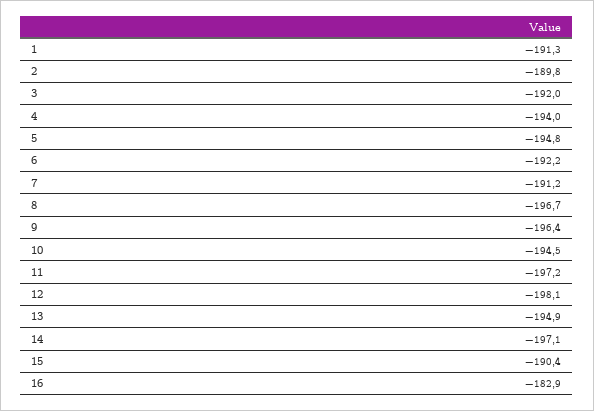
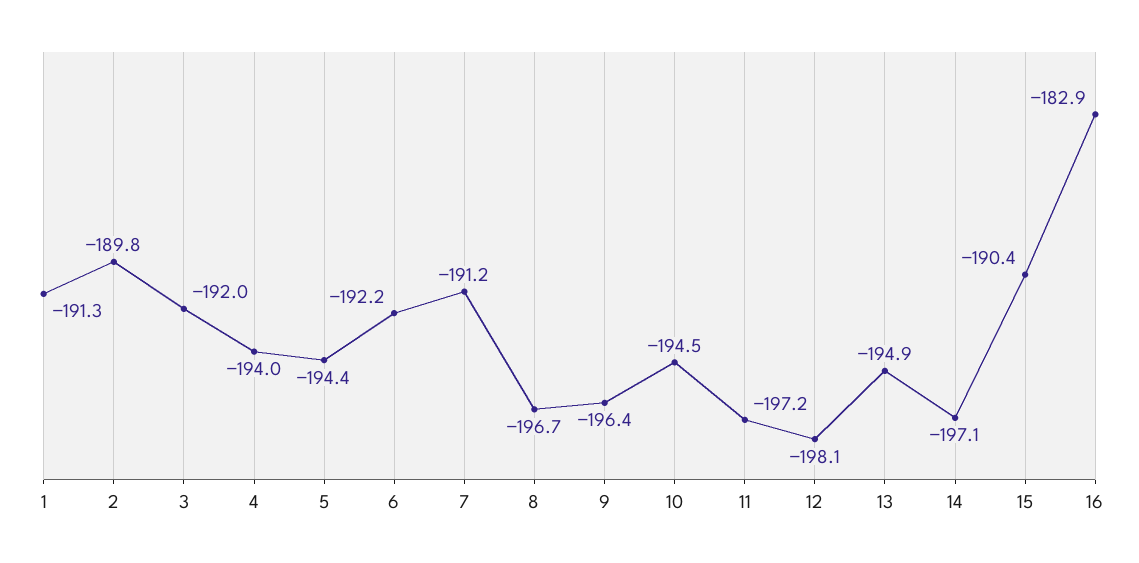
  {
    "1": -191.3,
    "2": -189.8,
    "3": -192,
    "4": -194,
-   "5": -194.8,
+   "5": -194.4,
    "6": -192.2,
    "7": -191.2,
    "8": -196.7,
    "9": -196.4,
    "10": -194.5,
    "11": -197.2,
    "12": -198.1,
    "13": -194.9,
    "14": -197.1,
    "15": -190.4,
    "16": -182.9
  }

